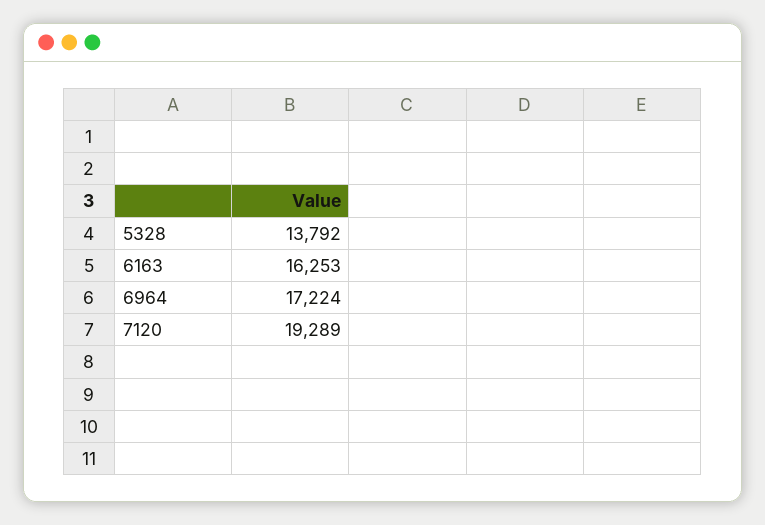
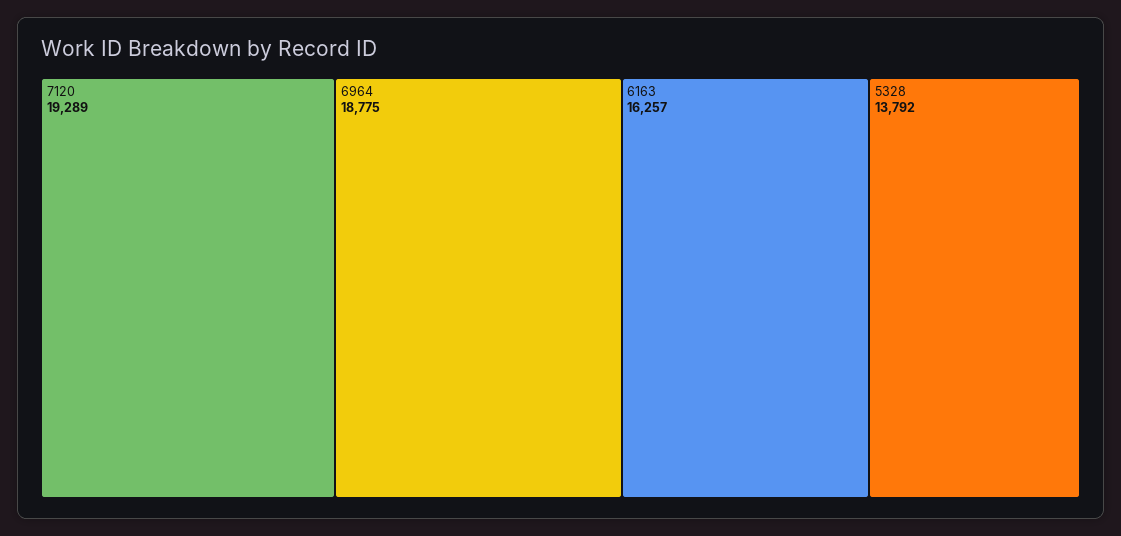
  {
    "5328": 13792,
-   "6163": 16253,
+   "6163": 16257,
-   "6964": 17224,
+   "6964": 18775,
    "7120": 19289
  }

